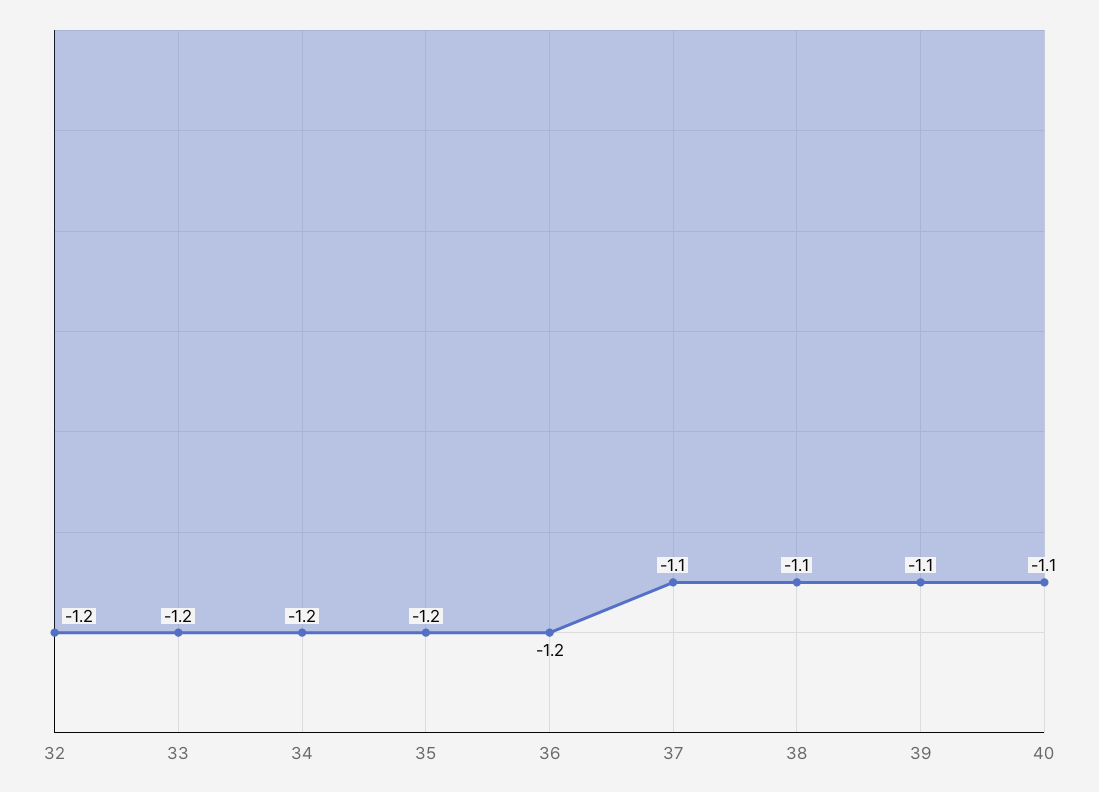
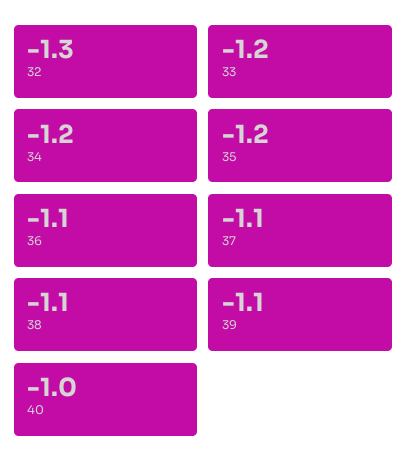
  {
-   "32": -1.2,
+   "32": -1.3,
    "33": -1.2,
    "34": -1.2,
    "35": -1.2,
-   "36": -1.2,
+   "36": -1.1,
    "37": -1.1,
    "38": -1.1,
    "39": -1.1,
-   "40": -1.1
+   "40": -1
  }

